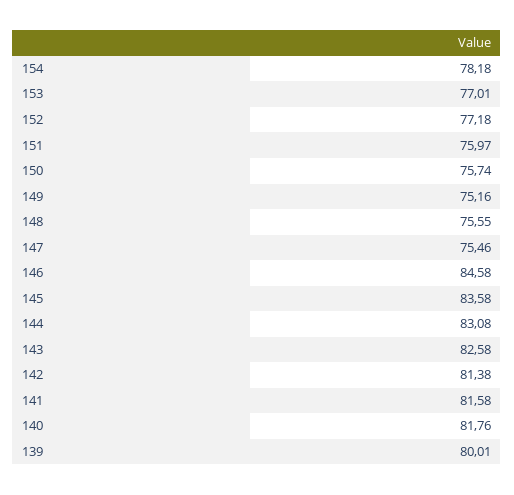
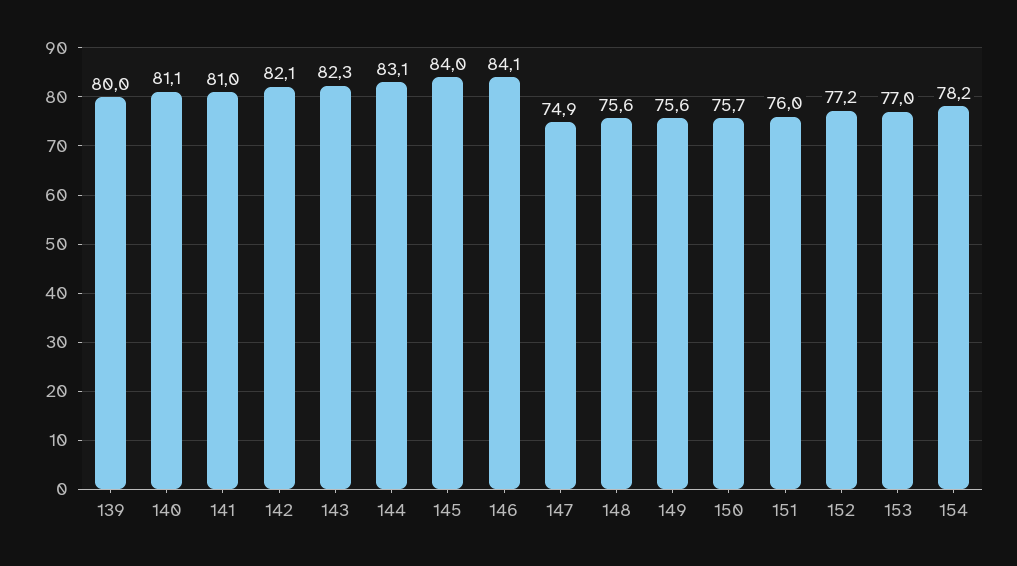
  {
    "154": 78.18,
    "153": 77.01,
    "152": 77.18,
    "151": 75.97,
    "150": 75.74,
-   "149": 75.16,
+   "149": 75.6,
    "148": 75.55,
-   "147": 75.46,
+   "147": 74.9,
-   "146": 84.58,
+   "146": 84.1,
-   "145": 83.58,
+   "145": 84,
    "144": 83.08,
-   "143": 82.58,
+   "143": 82.3,
-   "142": 81.38,
+   "142": 82.1,
-   "141": 81.58,
+   "141": 81,
-   "140": 81.76,
+   "140": 81.1,
    "139": 80.01
  }

